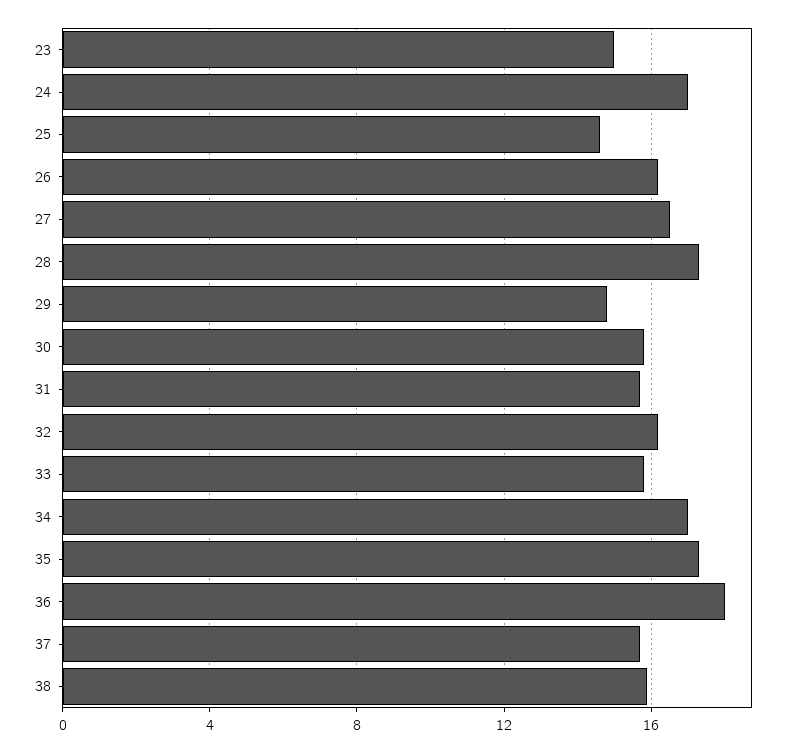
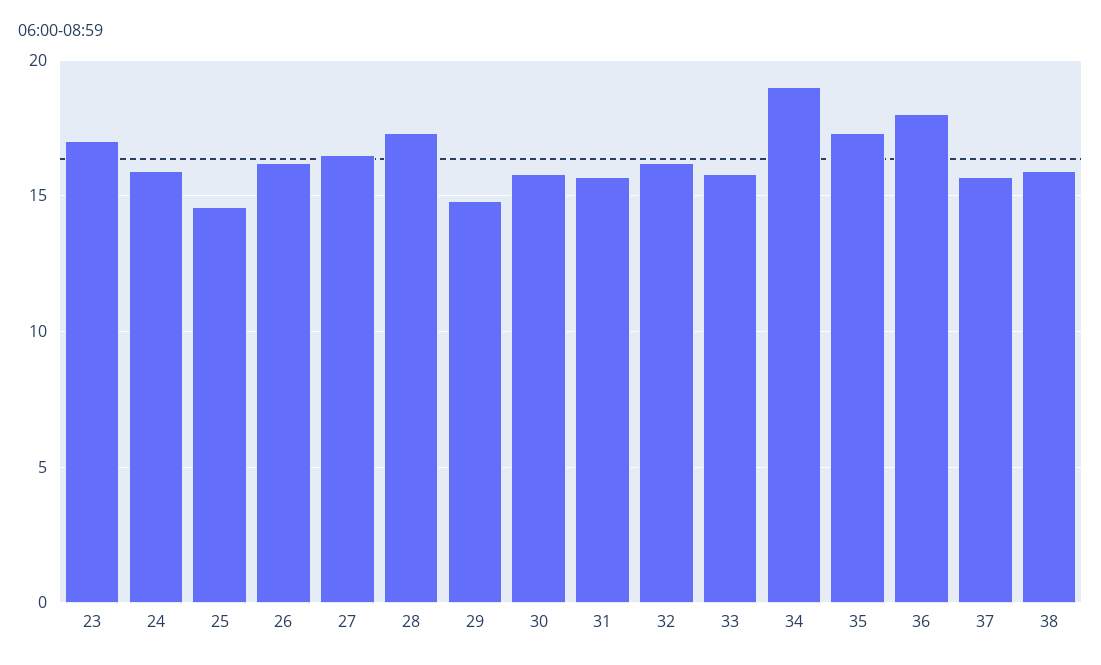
  {
-   "23": 15,
+   "23": 17,
-   "24": 17,
+   "24": 16,
    "25": 14.5,
    "26": 16,
    "27": 16.5,
    "28": 17.5,
    "29": 15,
    "30": 16,
    "31": 15.5,
    "32": 16,
    "33": 16,
-   "34": 17,
+   "34": 19,
    "35": 17.5,
    "36": 18,
    "37": 15.5,
    "38": 16
  }

